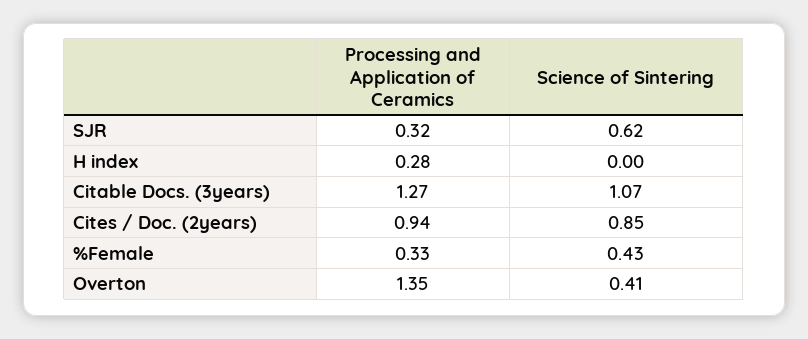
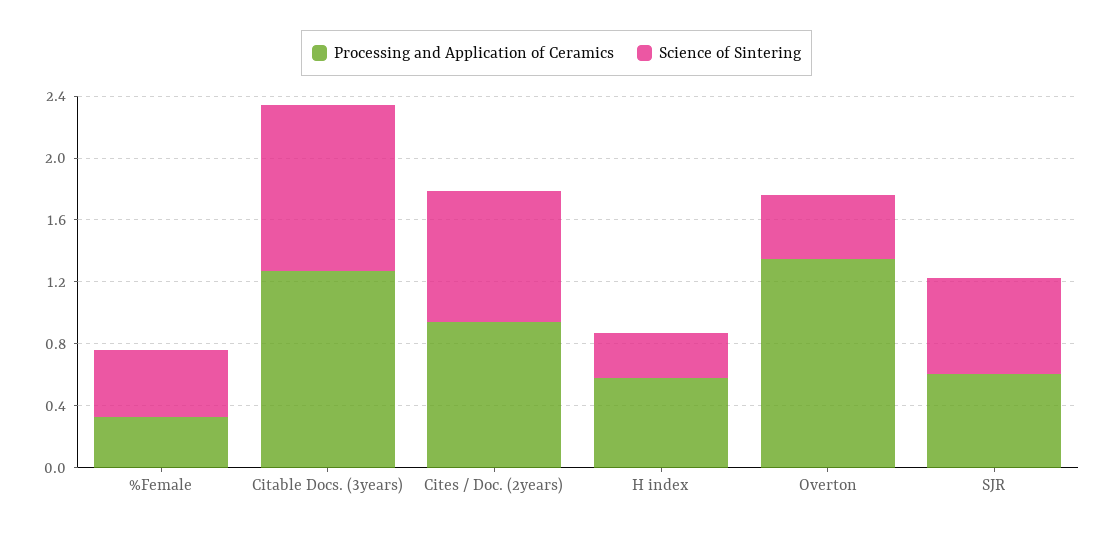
  {
    "Processing and Application of Ceramics": {
-     "SJR": 0.32,
+     "SJR": 0.6,
-     "H index": 0.28,
+     "H index": 0.6,
      "Citable Docs. (3years)": 1.27,
      "Cites / Doc. (2years)": 0.94,
      "%Female": 0.33,
      "Overton": 1.35
    },
    "Science of Sintering": {
      "SJR": 0.62,
-     "H index": 0,
+     "H index": 0.3,
      "Citable Docs. (3years)": 1.07,
      "Cites / Doc. (2years)": 0.85,
      "%Female": 0.43,
      "Overton": 0.41
    }
  }

